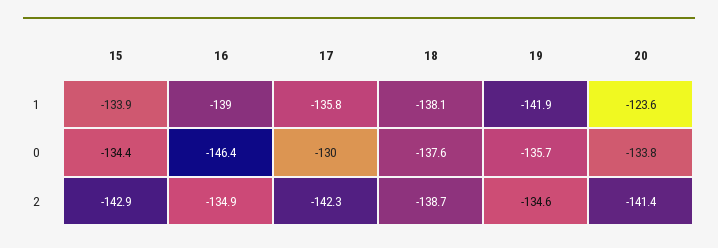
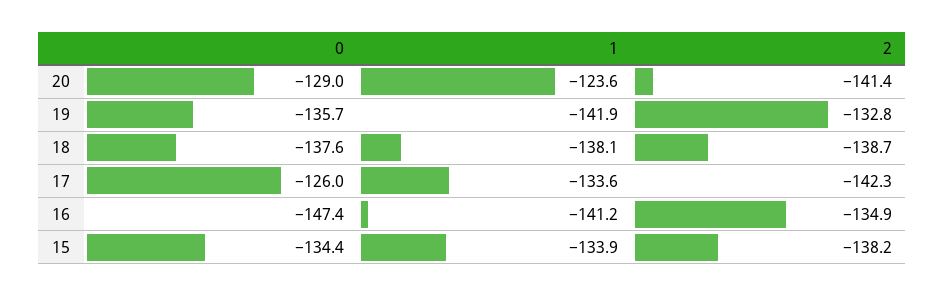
  {
    "15": {
      "1": -133.9,
      "0": -134.4,
-     "2": -142.9
+     "2": -138.2
    },
    "16": {
-     "1": -139,
+     "1": -141.2,
-     "0": -146.4,
+     "0": -147.4,
      "2": -134.9
    },
    "17": {
-     "1": -135.8,
+     "1": -133.6,
-     "0": -130,
+     "0": -126,
      "2": -142.3
    },
    "18": {
      "1": -138.1,
      "0": -137.6,
      "2": -138.7
    },
    "19": {
      "1": -141.9,
      "0": -135.7,
-     "2": -134.6
+     "2": -132.8
    },
    "20": {
      "1": -123.6,
-     "0": -133.8,
+     "0": -129,
      "2": -141.4
    }
  }

